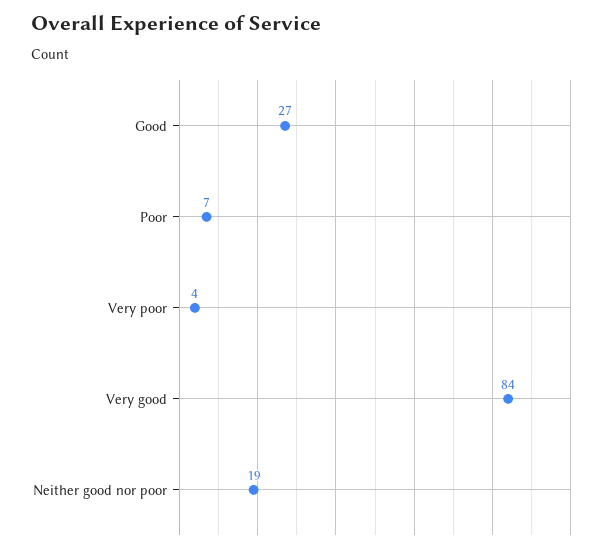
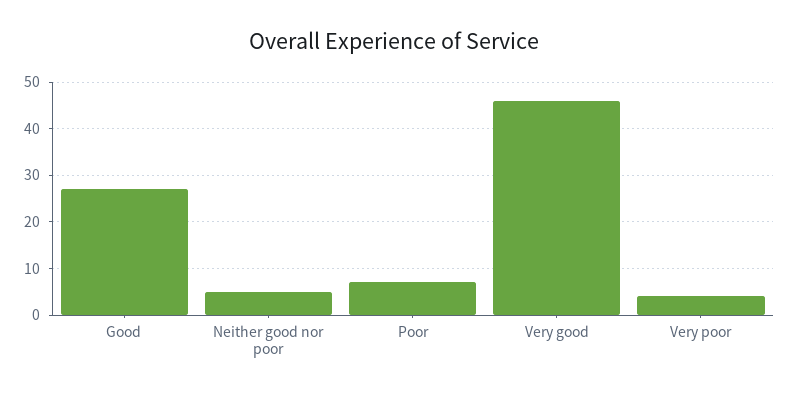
  {
    "Good": 27,
    "Poor": 7,
    "Very poor": 4,
-   "Very good": 84,
+   "Very good": 45,
-   "Neither good nor poor": 19
+   "Neither good nor poor": 5
  }

